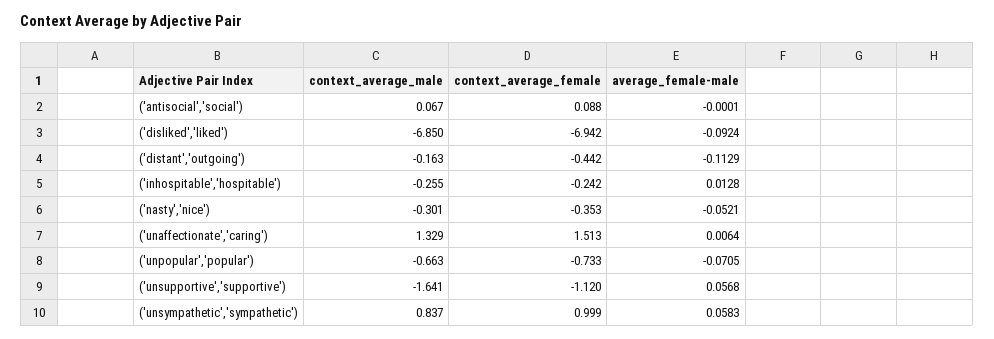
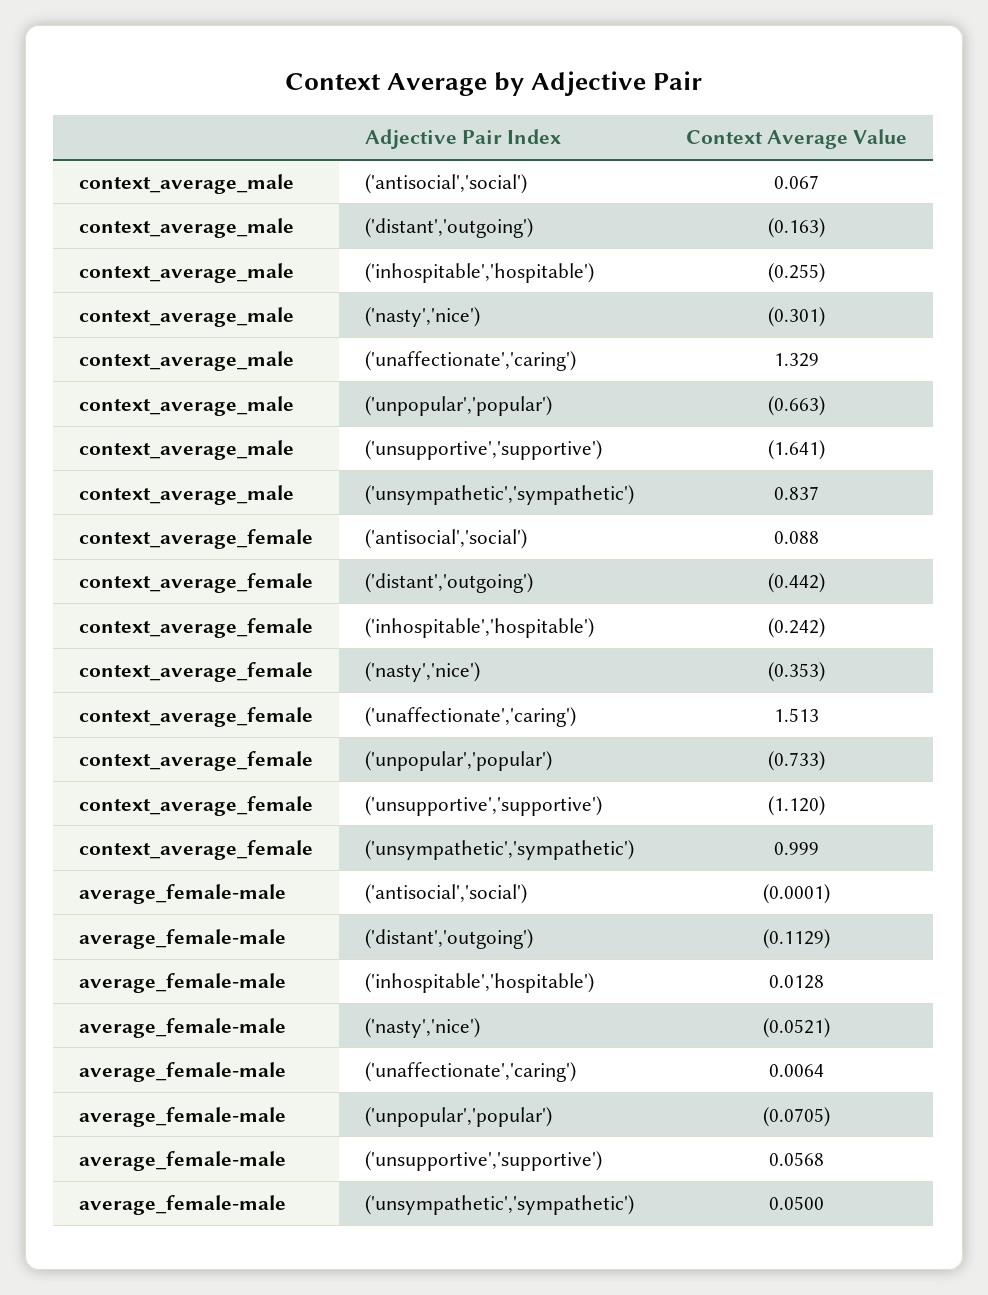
  {
    "context_average_male": {
      "('antisocial','social')": 0.067,
-     "('disliked','liked')": -6.85,
      "('distant','outgoing')": -0.163,
      "('inhospitable','hospitable')": -0.255,
      "('nasty','nice')": -0.301,
      "('unaffectionate','caring')": 1.329,
      "('unpopular','popular')": -0.663,
      "('unsupportive','supportive')": -1.641,
      "('unsympathetic','sympathetic')": 0.837
    },
    "context_average_female": {
      "('antisocial','social')": 0.088,
-     "('disliked','liked')": -6.942,
      "('distant','outgoing')": -0.442,
      "('inhospitable','hospitable')": -0.242,
      "('nasty','nice')": -0.353,
      "('unaffectionate','caring')": 1.513,
      "('unpopular','popular')": -0.733,
      "('unsupportive','supportive')": -1.12,
      "('unsympathetic','sympathetic')": 0.999
    },
    "average_female-male": {
      "('antisocial','social')": -0.0001,
-     "('disliked','liked')": -0.0924,
      "('distant','outgoing')": -0.1129,
      "('inhospitable','hospitable')": 0.0128,
      "('nasty','nice')": -0.0521,
      "('unaffectionate','caring')": 0.0064,
      "('unpopular','popular')": -0.0705,
      "('unsupportive','supportive')": 0.0568,
-     "('unsympathetic','sympathetic')": 0.0583
+     "('unsympathetic','sympathetic')": 0.05
    }
  }

